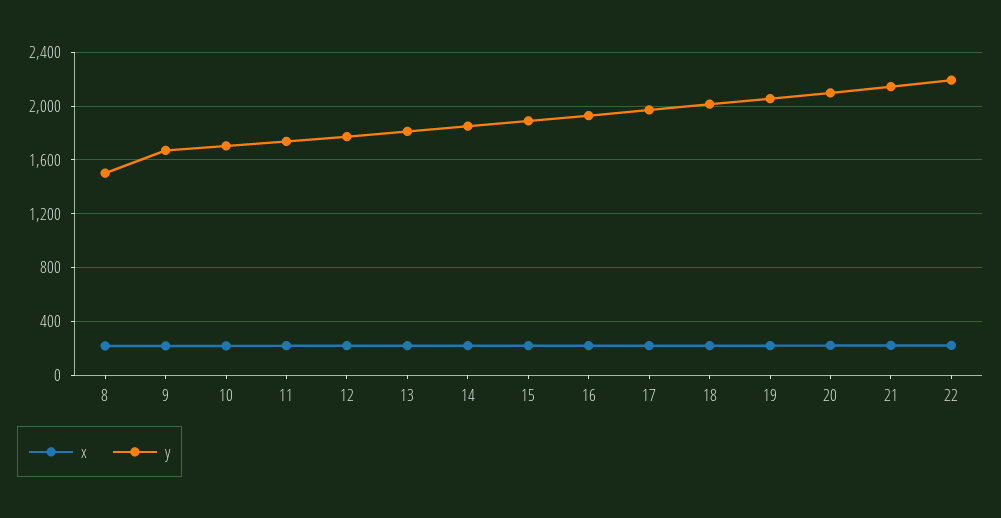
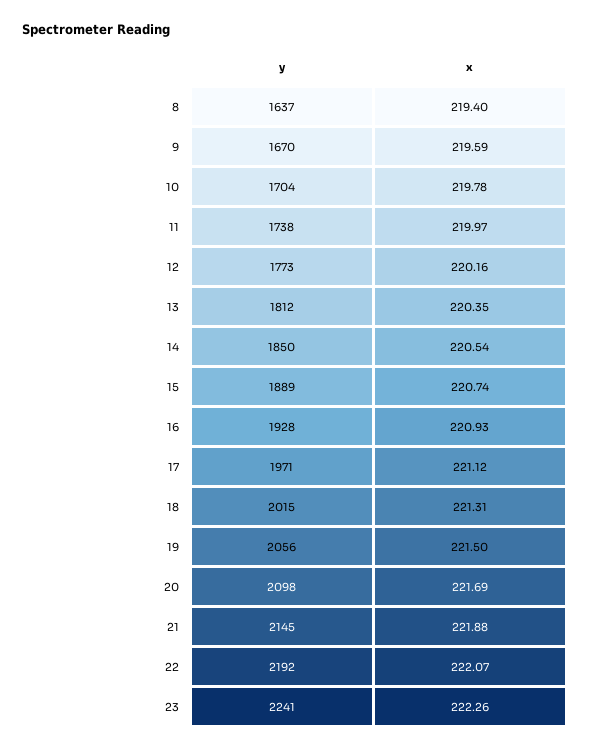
  {
    "x": {
      "8": 219.4,
      "9": 219.59,
      "10": 219.78,
      "11": 219.97,
      "12": 220.16,
      "13": 220.35,
      "14": 220.54,
      "15": 220.74,
      "16": 220.93,
      "17": 221.12,
      "18": 221.31,
      "19": 221.5,
      "20": 221.69,
      "21": 221.88,
-     "22": 222.07
+     "22": 222.07,
+     "23": 222.26
    },
    "y": {
-     "8": 1500,
+     "8": 1637,
      "9": 1670,
      "10": 1704,
      "11": 1738,
      "12": 1773,
      "13": 1812,
      "14": 1850,
      "15": 1889,
      "16": 1928,
      "17": 1971,
      "18": 2015,
      "19": 2056,
      "20": 2098,
      "21": 2145,
-     "22": 2192
+     "22": 2192,
+     "23": 2241
    }
  }

